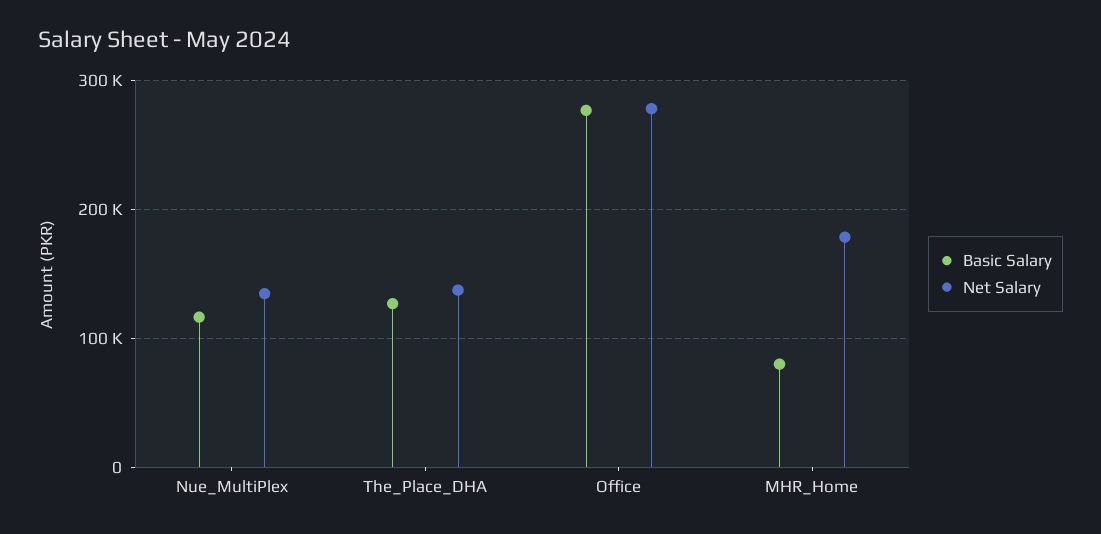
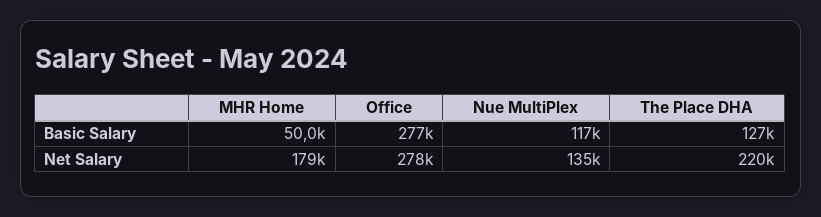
  {
    "Basic Salary": {
      "Nue_MultiPlex": 117000,
      "The_Place_DHA": 127000,
      "Office": 277000,
-     "MHR_Home": 80000
+     "MHR_Home": 50000
    },
    "Net Salary": {
      "Nue_MultiPlex": 135000,
-     "The_Place_DHA": 140000,
+     "The_Place_DHA": 220000,
      "Office": 278000,
      "MHR_Home": 179000
    }
  }

